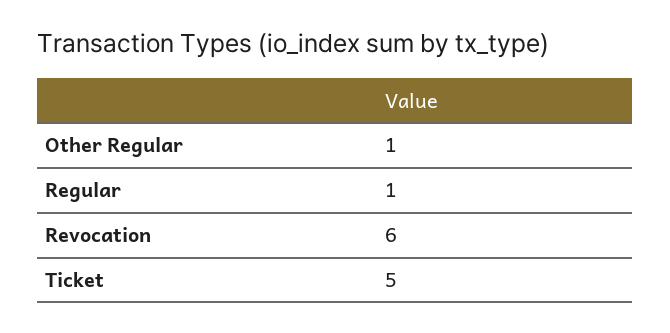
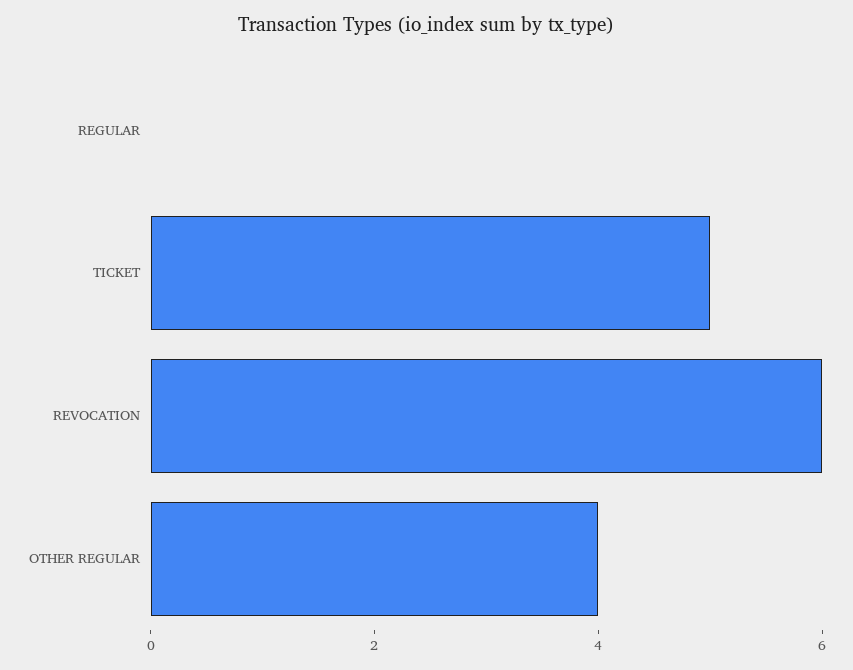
  {
-   "Other Regular": 1,
+   "Other Regular": 4,
-   "Regular": 1,
+   "Regular": 0,
    "Revocation": 6,
    "Ticket": 5
  }

